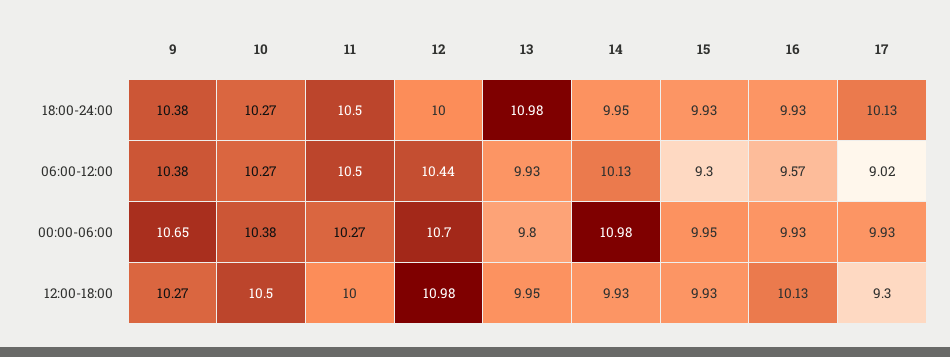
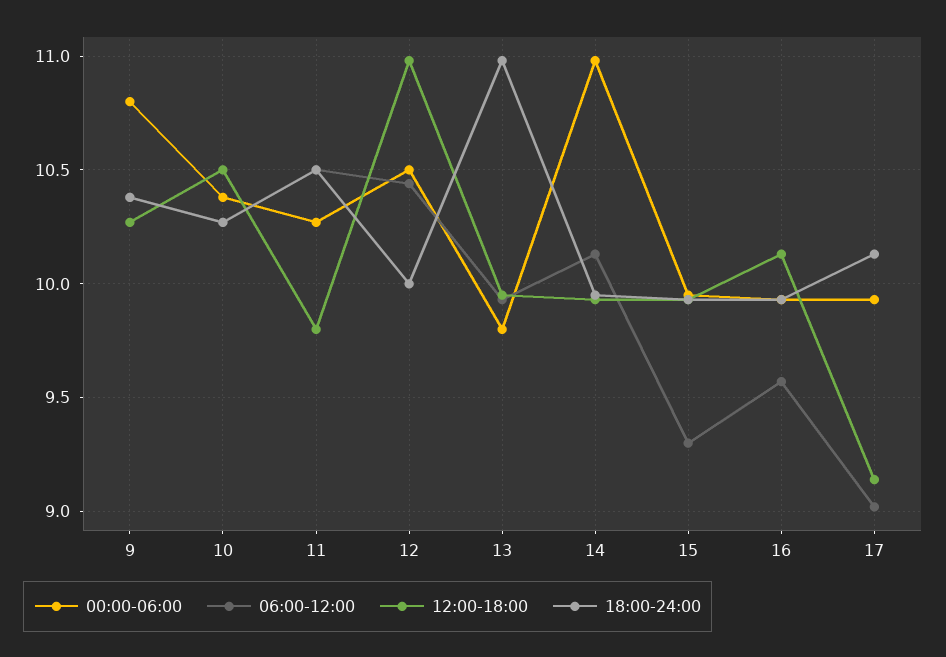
  {
    "18:00-24:00": {
      "9": 10.38,
      "10": 10.27,
      "11": 10.5,
      "12": 10,
      "13": 10.98,
      "14": 9.95,
      "15": 9.93,
      "16": 9.93,
      "17": 10.13
    },
    "06:00-12:00": {
      "9": 10.38,
      "10": 10.27,
      "11": 10.5,
      "12": 10.44,
      "13": 9.93,
      "14": 10.13,
      "15": 9.3,
      "16": 9.57,
      "17": 9.02
    },
    "00:00-06:00": {
-     "9": 10.65,
+     "9": 10.8,
      "10": 10.38,
      "11": 10.27,
-     "12": 10.7,
+     "12": 10.5,
      "13": 9.8,
      "14": 10.98,
      "15": 9.95,
      "16": 9.93,
      "17": 9.93
    },
    "12:00-18:00": {
      "9": 10.27,
      "10": 10.5,
-     "11": 10,
+     "11": 9.8,
      "12": 10.98,
      "13": 9.95,
      "14": 9.93,
      "15": 9.93,
      "16": 10.13,
-     "17": 9.3
+     "17": 9.15
    }
  }

